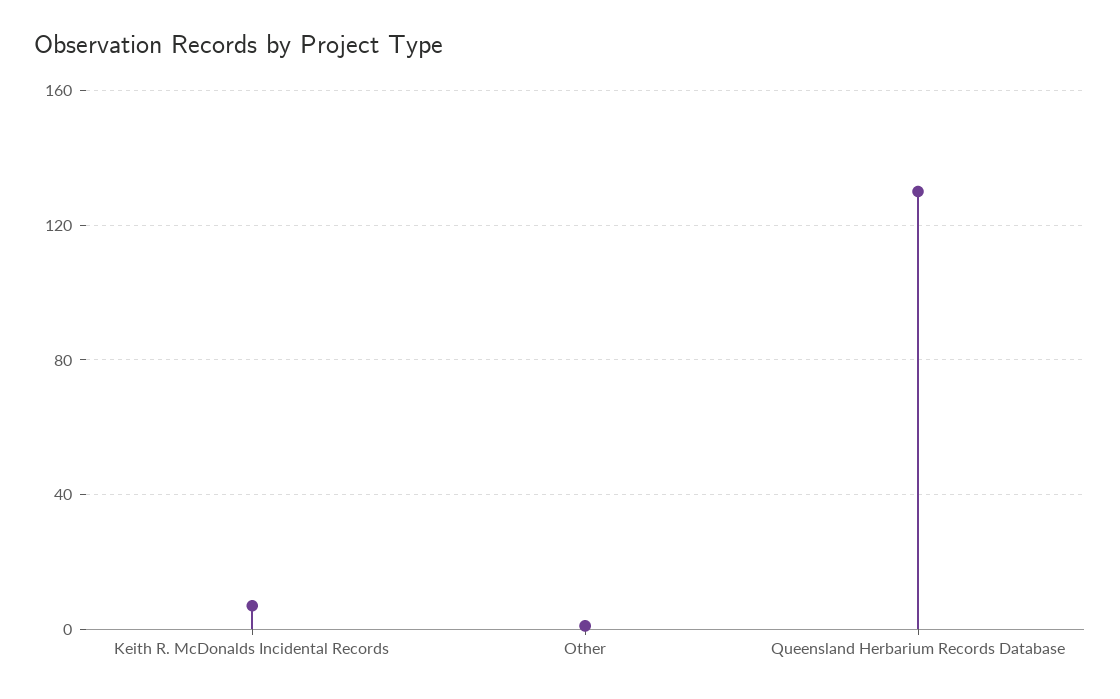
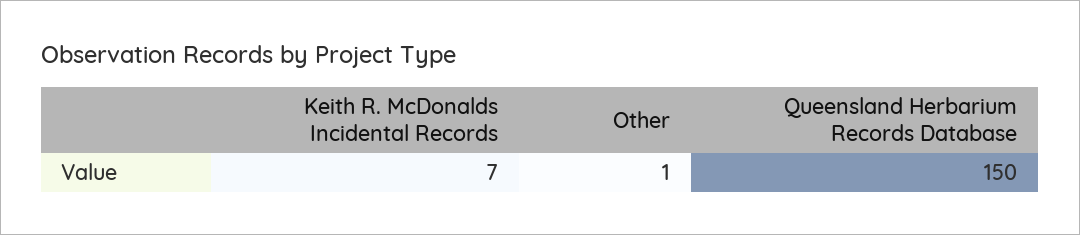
  {
    "Keith R. McDonalds Incidental Records": 7,
    "Other": 1,
-   "Queensland Herbarium Records Database": 130
+   "Queensland Herbarium Records Database": 150
  }

